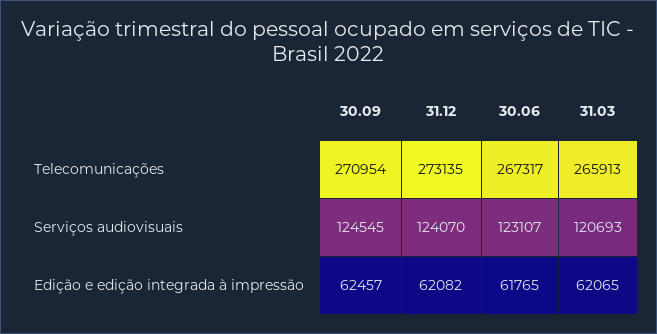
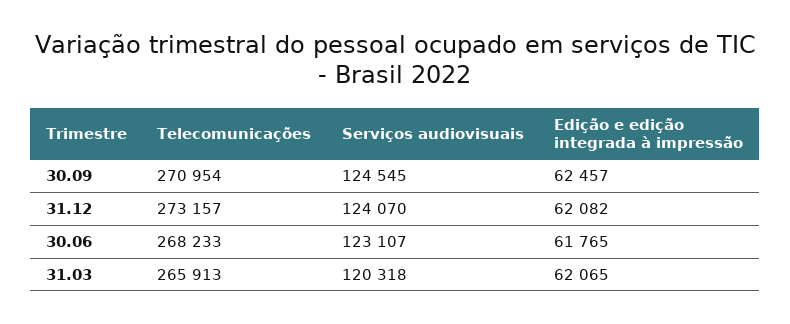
  {
    "30.09": {
      "Telecomunicações": 270954,
      "Serviços audiovisuais": 124545,
      "Edição e edição integrada à impressão": 62457
    },
    "31.12": {
-     "Telecomunicações": 273135,
+     "Telecomunicações": 273157,
      "Serviços audiovisuais": 124070,
      "Edição e edição integrada à impressão": 62082
    },
    "30.06": {
-     "Telecomunicações": 267317,
+     "Telecomunicações": 268233,
      "Serviços audiovisuais": 123107,
      "Edição e edição integrada à impressão": 61765
    },
    "31.03": {
      "Telecomunicações": 265913,
-     "Serviços audiovisuais": 120693,
+     "Serviços audiovisuais": 120318,
      "Edição e edição integrada à impressão": 62065
    }
  }

